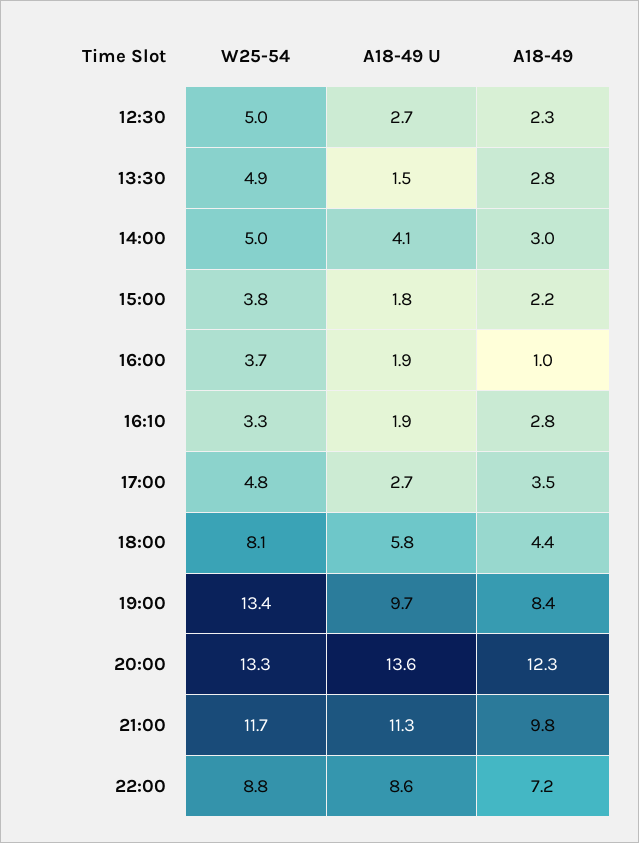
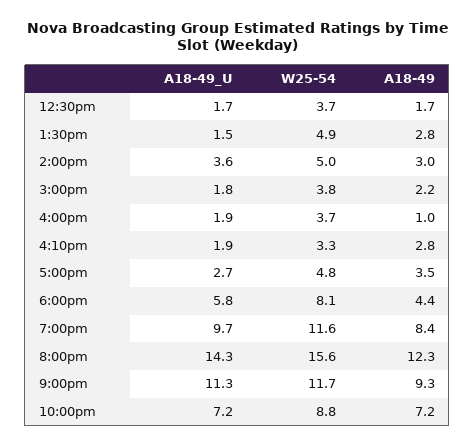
  {
    "W25-54": {
-     "12:30": 5,
+     "12:30": 3.7,
      "13:30": 4.9,
      "14:00": 5,
      "15:00": 3.8,
      "16:00": 3.7,
      "16:10": 3.3,
      "17:00": 4.8,
      "18:00": 8.1,
-     "19:00": 13.4,
+     "19:00": 11.6,
-     "20:00": 13.3,
+     "20:00": 15.6,
      "21:00": 11.7,
      "22:00": 8.8
    },
    "A18-49 U": {
-     "12:30": 2.7,
+     "12:30": 1.7,
      "13:30": 1.5,
-     "14:00": 4.1,
+     "14:00": 3.6,
      "15:00": 1.8,
      "16:00": 1.9,
      "16:10": 1.9,
      "17:00": 2.7,
      "18:00": 5.8,
      "19:00": 9.7,
-     "20:00": 13.6,
+     "20:00": 14.3,
      "21:00": 11.3,
-     "22:00": 8.6
+     "22:00": 7.2
    },
    "A18-49": {
-     "12:30": 2.3,
+     "12:30": 1.7,
      "13:30": 2.8,
      "14:00": 3,
      "15:00": 2.2,
      "16:00": 1,
      "16:10": 2.8,
      "17:00": 3.5,
      "18:00": 4.4,
      "19:00": 8.4,
      "20:00": 12.3,
-     "21:00": 9.8,
+     "21:00": 9.3,
      "22:00": 7.2
    }
  }

